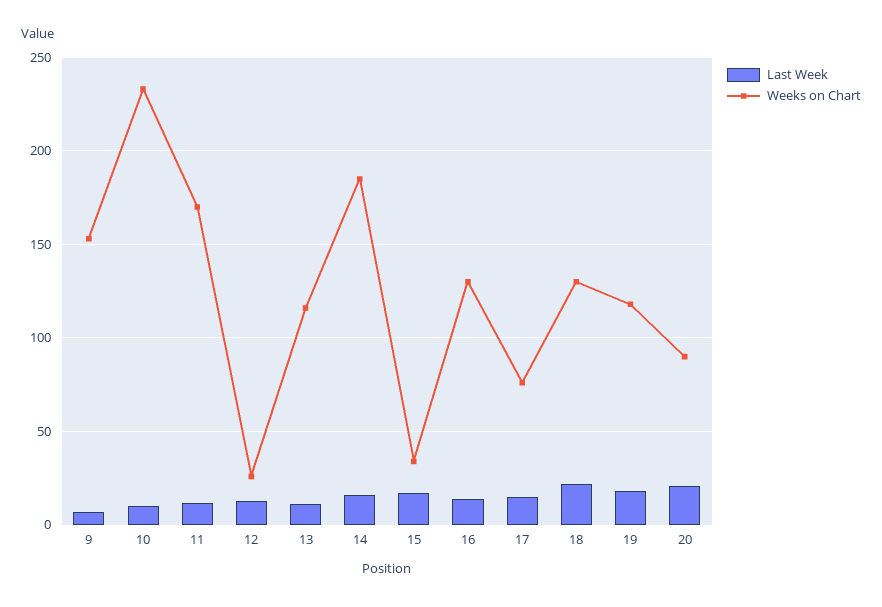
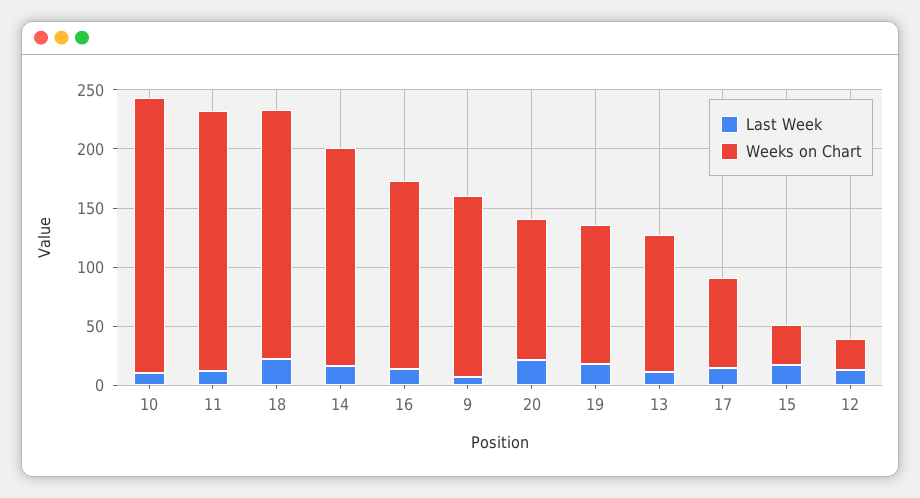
  {
    "Last Week": {
      "9": 5,
      "10": 10,
      "11": 10,
      "12": 15,
      "13": 10,
      "14": 15,
      "15": 15,
      "16": 15,
      "17": 15,
      "18": 20,
      "19": 20,
      "20": 20
    },
    "Weeks on Chart": {
      "9": 155,
      "10": 235,
-     "11": 170,
+     "11": 220,
      "12": 25,
      "13": 115,
      "14": 185,
      "15": 35,
-     "16": 130,
+     "16": 160,
      "17": 75,
-     "18": 130,
+     "18": 210,
      "19": 120,
-     "20": 90
+     "20": 120
    }
  }

